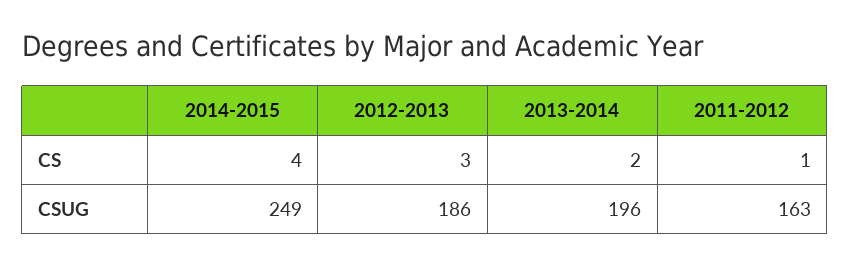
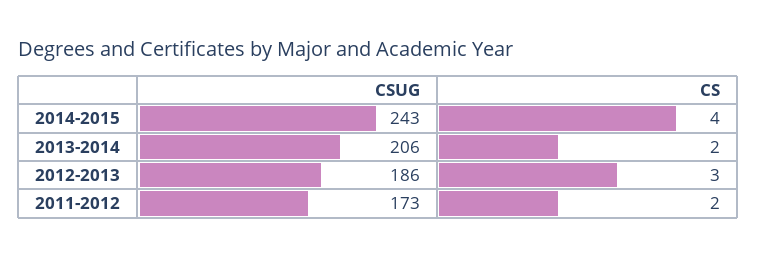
  {
    "2014-2015": {
      "CS": 4,
-     "CSUG": 249
+     "CSUG": 243
    },
    "2012-2013": {
      "CS": 3,
      "CSUG": 186
    },
    "2013-2014": {
      "CS": 2,
-     "CSUG": 196
+     "CSUG": 206
    },
    "2011-2012": {
-     "CS": 1,
+     "CS": 2,
-     "CSUG": 163
+     "CSUG": 173
    }
  }

